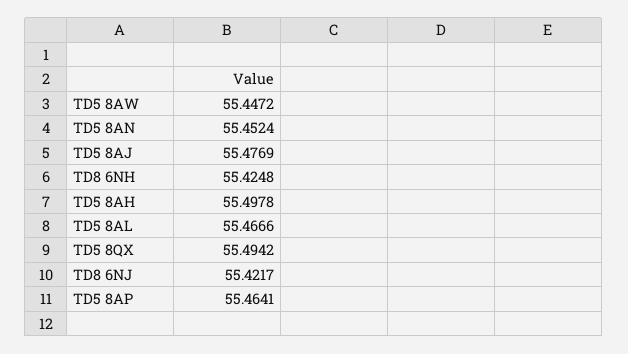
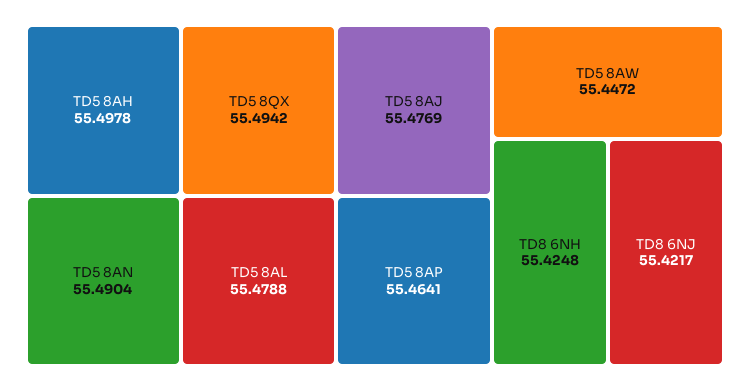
  {
    "TD5 8AW": 55.4472,
-   "TD5 8AN": 55.4524,
+   "TD5 8AN": 55.4904,
    "TD5 8AJ": 55.4769,
    "TD8 6NH": 55.4248,
    "TD5 8AH": 55.4978,
-   "TD5 8AL": 55.4666,
+   "TD5 8AL": 55.4788,
    "TD5 8QX": 55.4942,
    "TD8 6NJ": 55.4217,
    "TD5 8AP": 55.4641
  }

